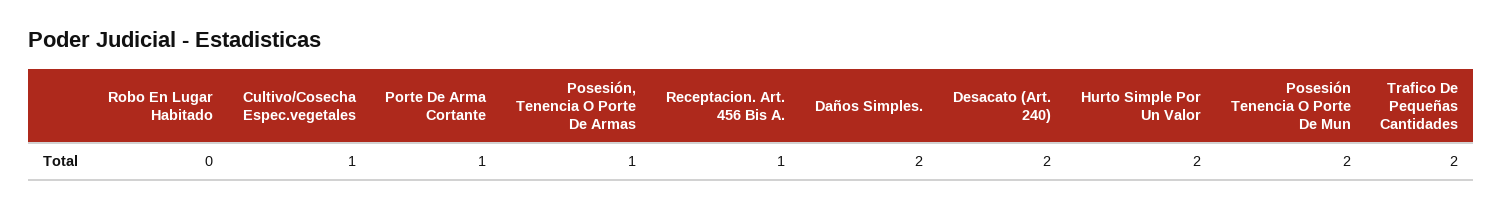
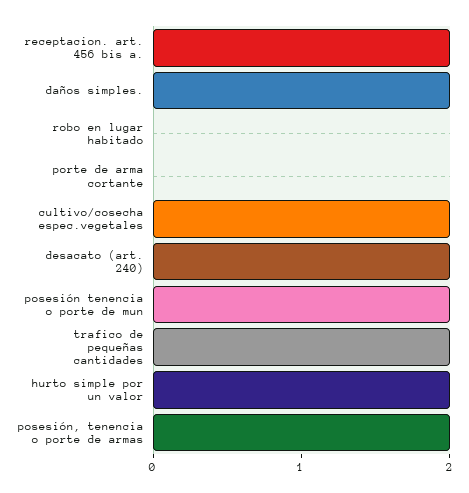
  {
    "Robo En Lugar Habitado": 0,
-   "Cultivo/Cosecha Espec.vegetales": 1,
+   "Cultivo/Cosecha Espec.vegetales": 2,
-   "Porte De Arma Cortante": 1,
+   "Porte De Arma Cortante": 0,
-   "Posesión, Tenencia O Porte De Armas": 1,
+   "Posesión, Tenencia O Porte De Armas": 2,
-   "Receptacion. Art. 456 Bis A.": 1,
+   "Receptacion. Art. 456 Bis A.": 2,
    "Daños Simples.": 2,
    "Desacato (Art. 240)": 2,
    "Hurto Simple Por Un Valor": 2,
    "Posesión Tenencia O Porte De Mun": 2,
    "Trafico De Pequeñas Cantidades": 2
  }

